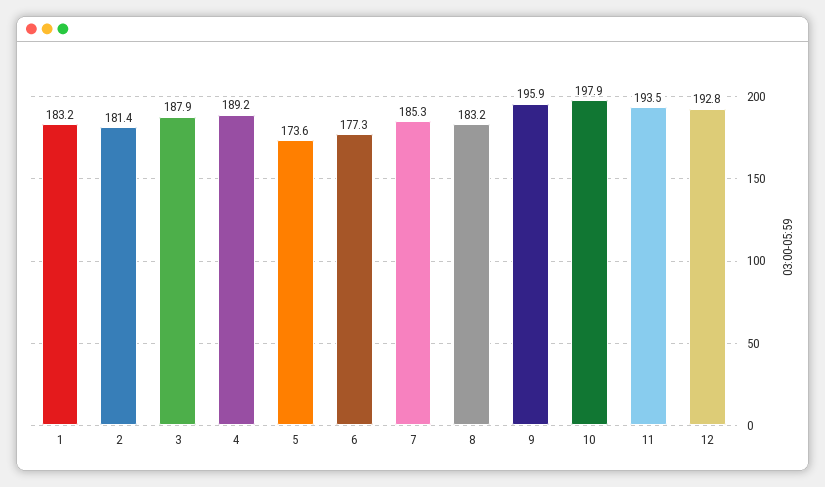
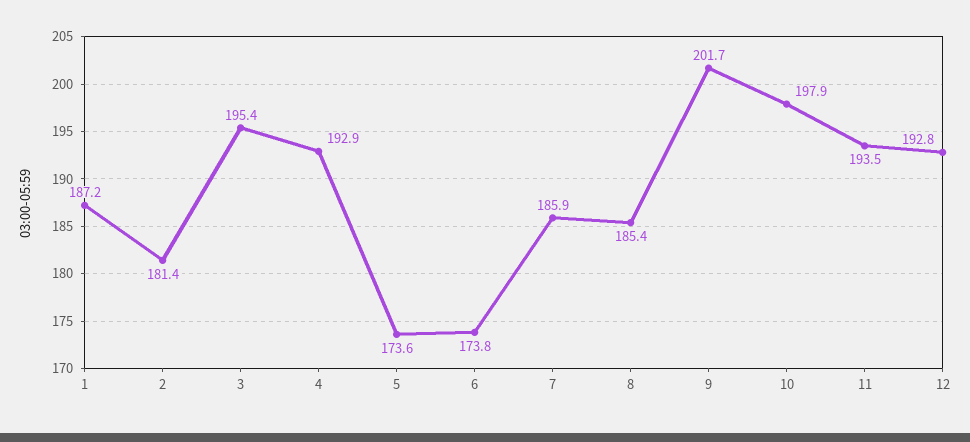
  {
-   "1": 183.2,
+   "1": 187.2,
    "2": 181.4,
-   "3": 187.9,
+   "3": 195.4,
-   "4": 189.2,
+   "4": 192.9,
    "5": 173.6,
-   "6": 177.3,
+   "6": 173.8,
-   "7": 185.3,
+   "7": 185.9,
-   "8": 183.2,
+   "8": 185.4,
-   "9": 195.9,
+   "9": 201.7,
    "10": 197.9,
    "11": 193.5,
    "12": 192.8
  }

